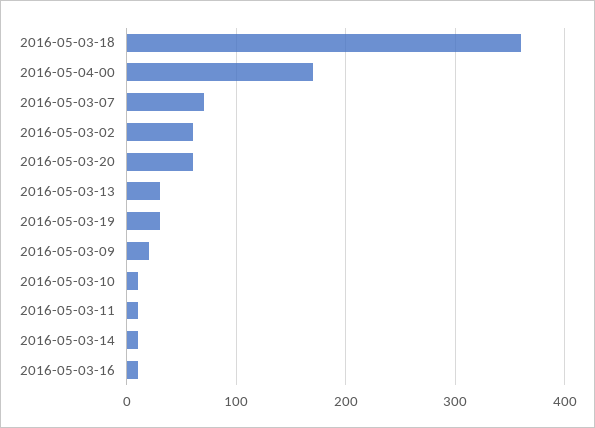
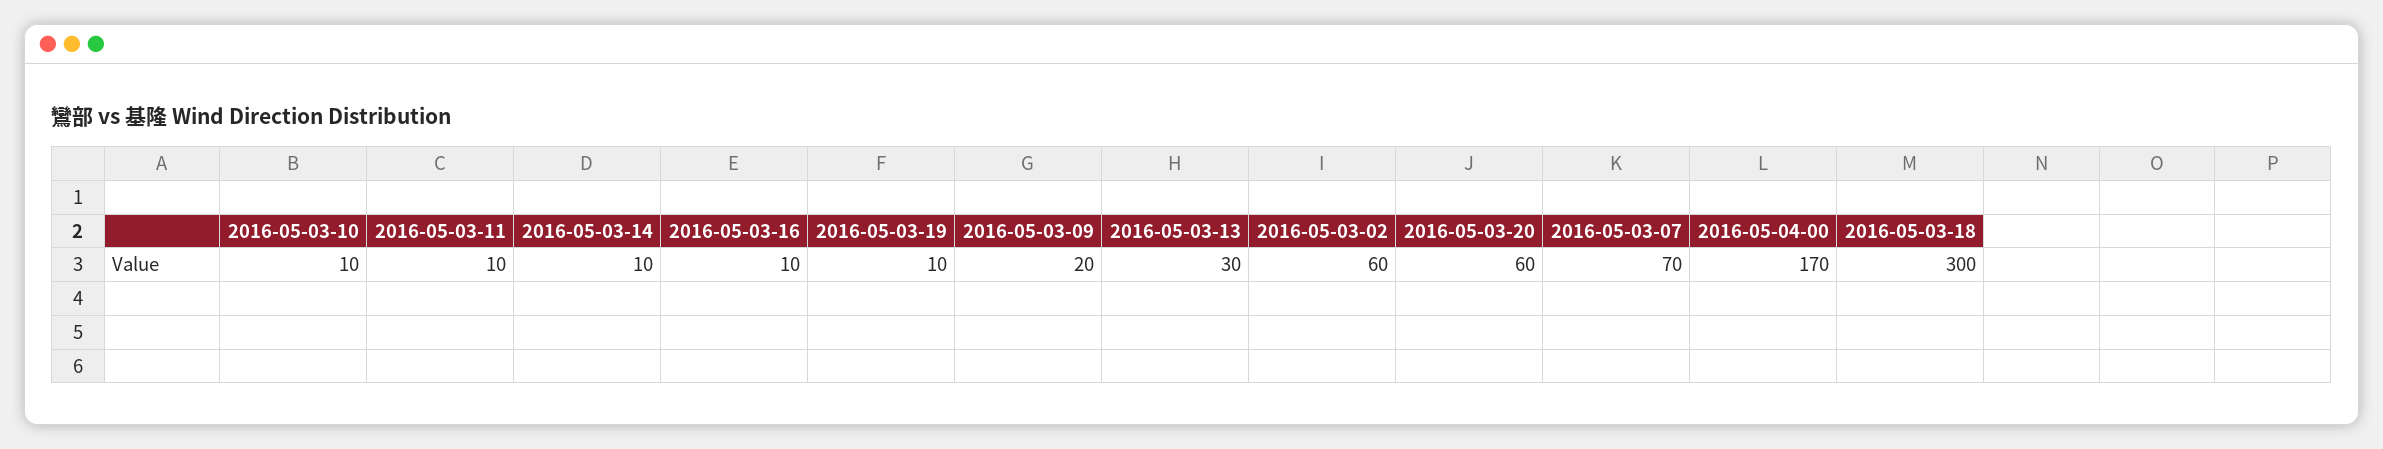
  {
-   "2016-05-03-18": 360,
+   "2016-05-03-18": 300,
    "2016-05-04-00": 170,
    "2016-05-03-07": 70,
    "2016-05-03-02": 60,
    "2016-05-03-20": 60,
    "2016-05-03-13": 30,
-   "2016-05-03-19": 30,
+   "2016-05-03-19": 10,
    "2016-05-03-09": 20,
    "2016-05-03-10": 10,
    "2016-05-03-11": 10,
    "2016-05-03-14": 10,
    "2016-05-03-16": 10
  }

